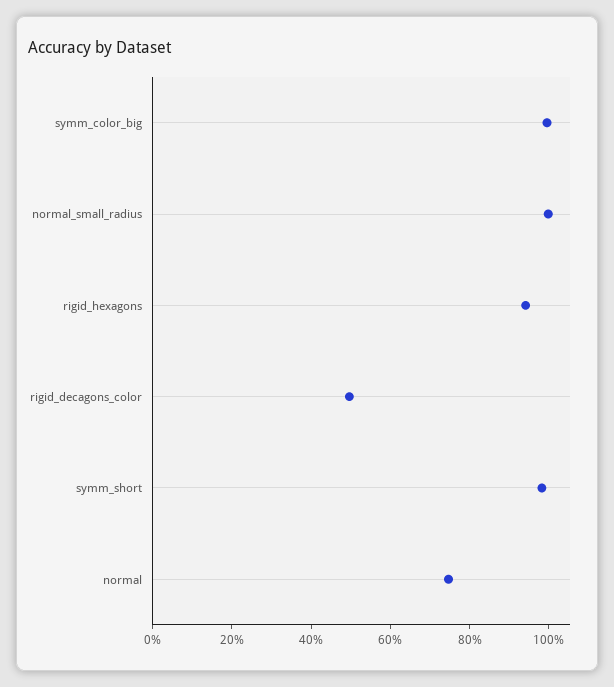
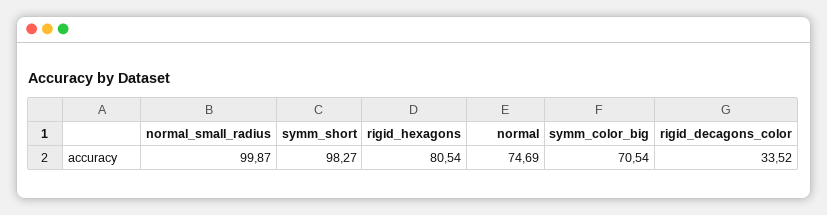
  {
-   "symm_color_big": 100,
+   "symm_color_big": 70.54,
    "normal_small_radius": 99.87,
-   "rigid_hexagons": 95,
+   "rigid_hexagons": 80.54,
-   "rigid_decagons_color": 50,
+   "rigid_decagons_color": 33.52,
    "symm_short": 98.27,
    "normal": 74.69
  }

